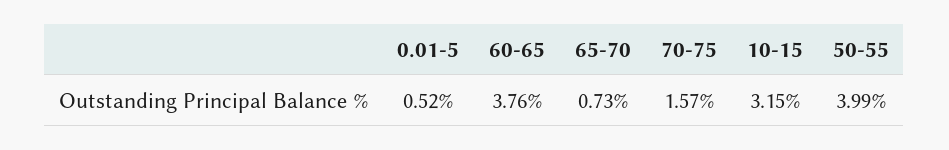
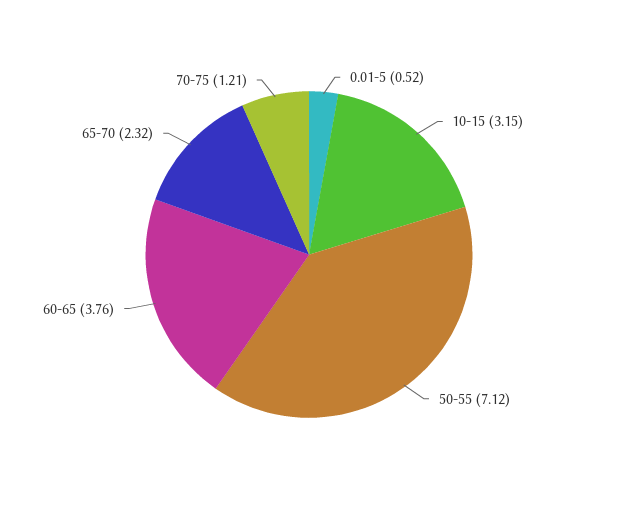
  {
    "0.01-5": 0.52,
    "60-65": 3.76,
-   "65-70": 0.73,
+   "65-70": 2.32,
-   "70-75": 1.57,
+   "70-75": 1.21,
    "10-15": 3.15,
-   "50-55": 3.99
+   "50-55": 7.12
  }

